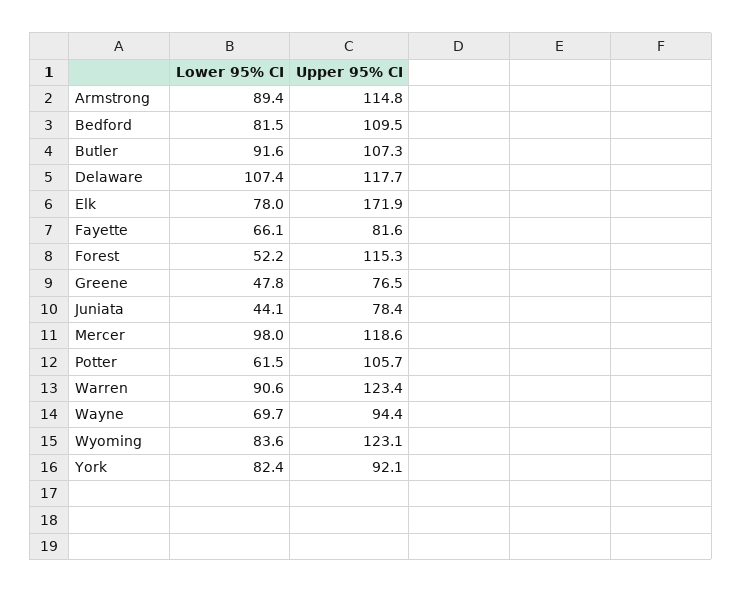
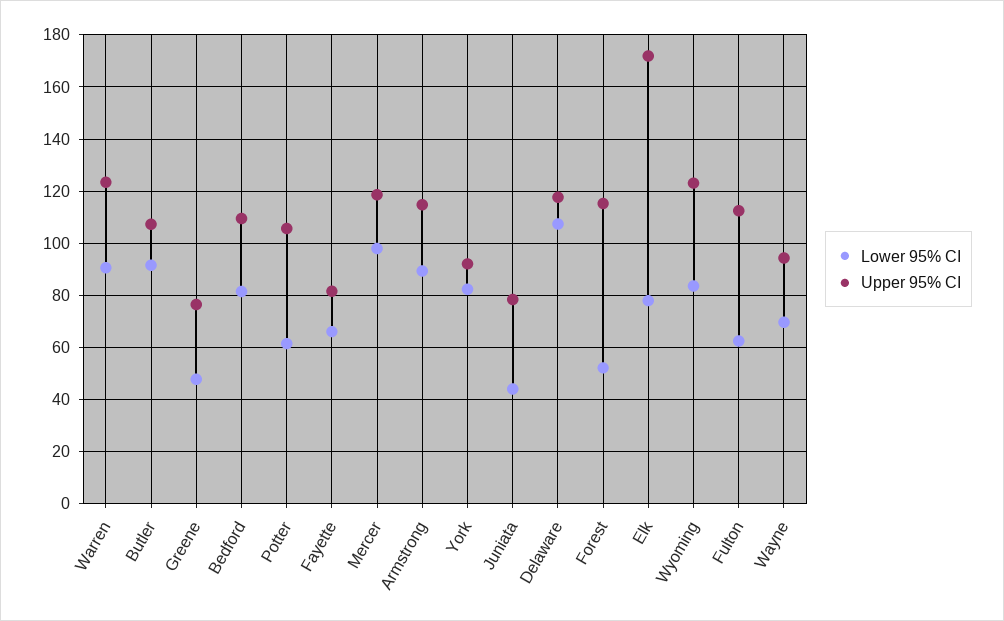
  {
    "Lower 95% CI": {
      "Armstrong": 89.4,
      "Bedford": 81.5,
      "Butler": 91.6,
      "Delaware": 107.4,
      "Elk": 78,
      "Fayette": 66.1,
      "Forest": 52.2,
      "Greene": 47.8,
      "Juniata": 44.1,
      "Mercer": 98,
      "Potter": 61.5,
      "Warren": 90.6,
      "Wayne": 69.7,
      "Wyoming": 83.6,
-     "York": 82.4
+     "York": 82.4,
+     "Fulton": 62.5
    },
    "Upper 95% CI": {
      "Armstrong": 114.8,
      "Bedford": 109.5,
      "Butler": 107.3,
      "Delaware": 117.7,
      "Elk": 171.9,
      "Fayette": 81.6,
      "Forest": 115.3,
      "Greene": 76.5,
      "Juniata": 78.4,
      "Mercer": 118.6,
      "Potter": 105.7,
      "Warren": 123.4,
      "Wayne": 94.4,
      "Wyoming": 123.1,
-     "York": 92.1
+     "York": 92.1,
+     "Fulton": 112.5
    }
  }

